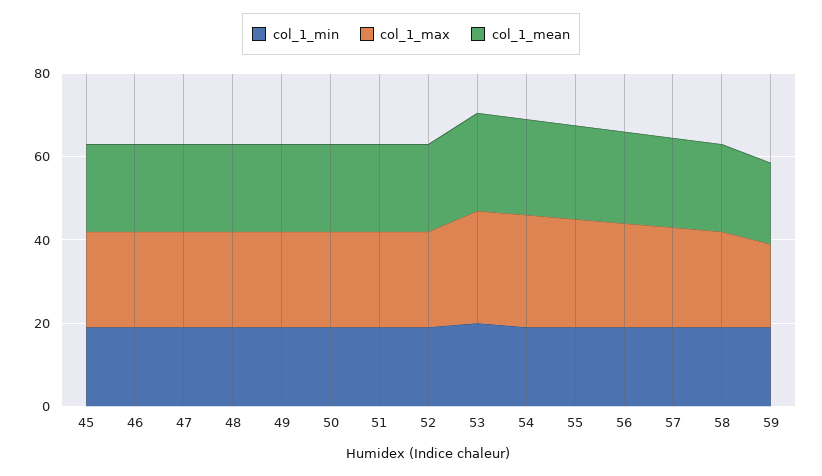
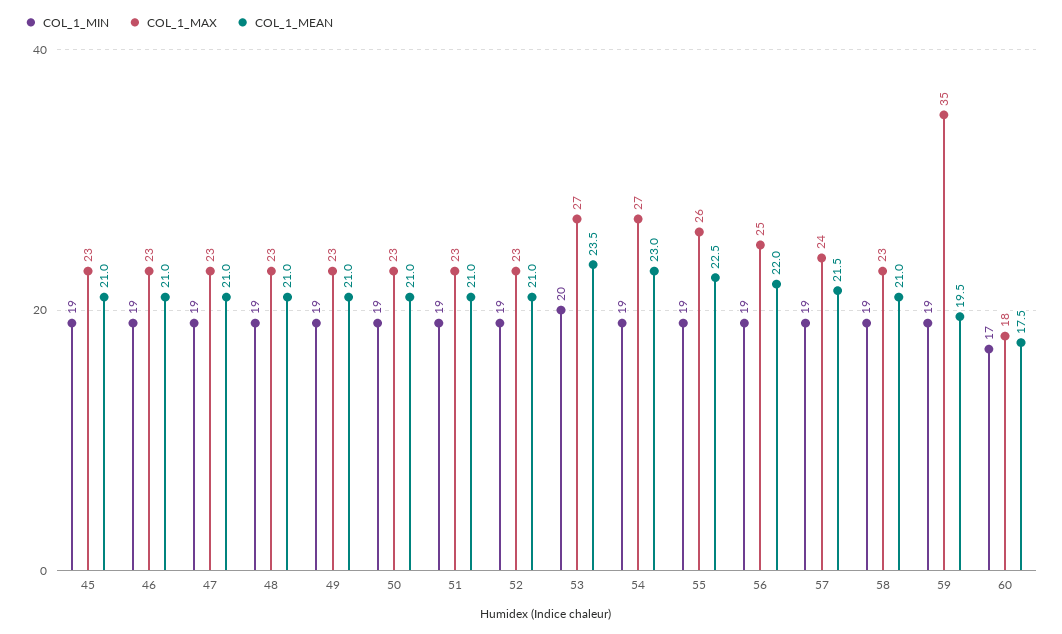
  {
    "col_1_min": {
      "45": 19,
      "46": 19,
      "47": 19,
      "48": 19,
      "49": 19,
      "50": 19,
      "51": 19,
      "52": 19,
      "53": 20,
      "54": 19,
      "55": 19,
      "56": 19,
      "57": 19,
      "58": 19,
-     "59": 19
+     "59": 19,
+     "60": 17
    },
    "col_1_max": {
      "45": 23,
      "46": 23,
      "47": 23,
      "48": 23,
      "49": 23,
      "50": 23,
      "51": 23,
      "52": 23,
      "53": 27,
      "54": 27,
      "55": 26,
      "56": 25,
      "57": 24,
      "58": 23,
-     "59": 20
+     "59": 35,
+     "60": 18
    },
    "col_1_mean": {
      "45": 21,
      "46": 21,
      "47": 21,
      "48": 21,
      "49": 21,
      "50": 21,
      "51": 21,
      "52": 21,
      "53": 23.5,
      "54": 23,
      "55": 22.5,
      "56": 22,
      "57": 21.5,
      "58": 21,
-     "59": 19.5
+     "59": 19.5,
+     "60": 17.5
    }
  }

